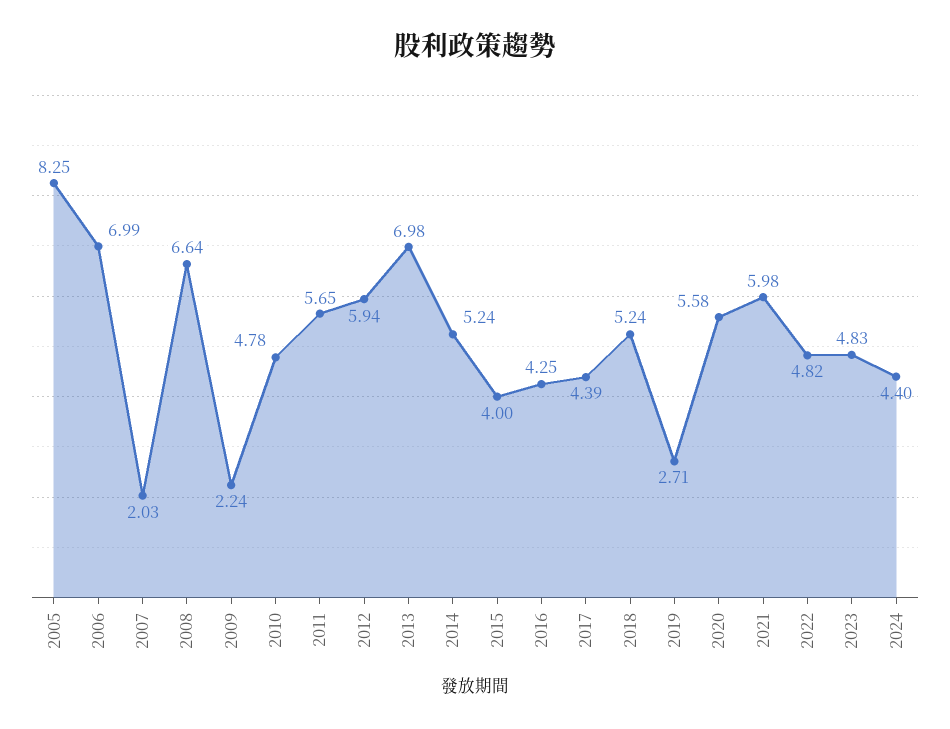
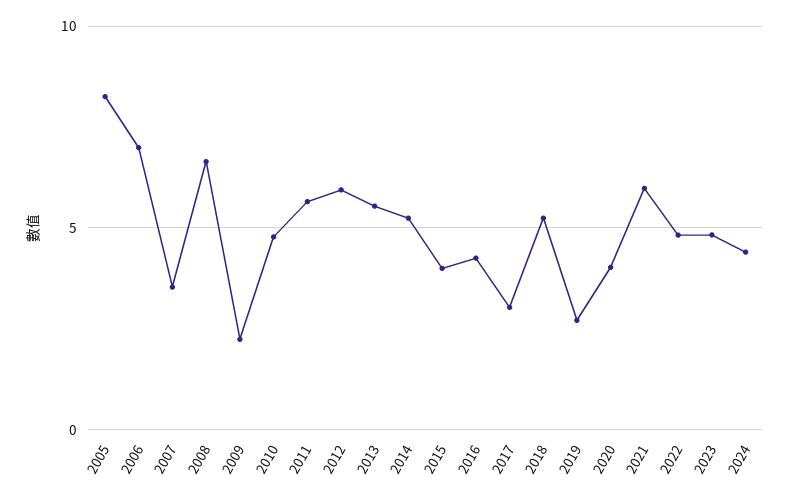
  {
    "2005": 8.25,
    "2006": 6.99,
-   "2007": 2.03,
+   "2007": 3.5,
    "2008": 6.64,
    "2009": 2.24,
    "2010": 4.78,
    "2011": 5.65,
    "2012": 5.94,
-   "2013": 6.98,
+   "2013": 5.5,
    "2014": 5.24,
    "2015": 4,
    "2016": 4.25,
-   "2017": 4.39,
+   "2017": 3,
    "2018": 5.24,
    "2019": 2.71,
-   "2020": 5.58,
+   "2020": 4,
    "2021": 5.98,
    "2022": 4.82,
    "2023": 4.83,
    "2024": 4.4
  }

